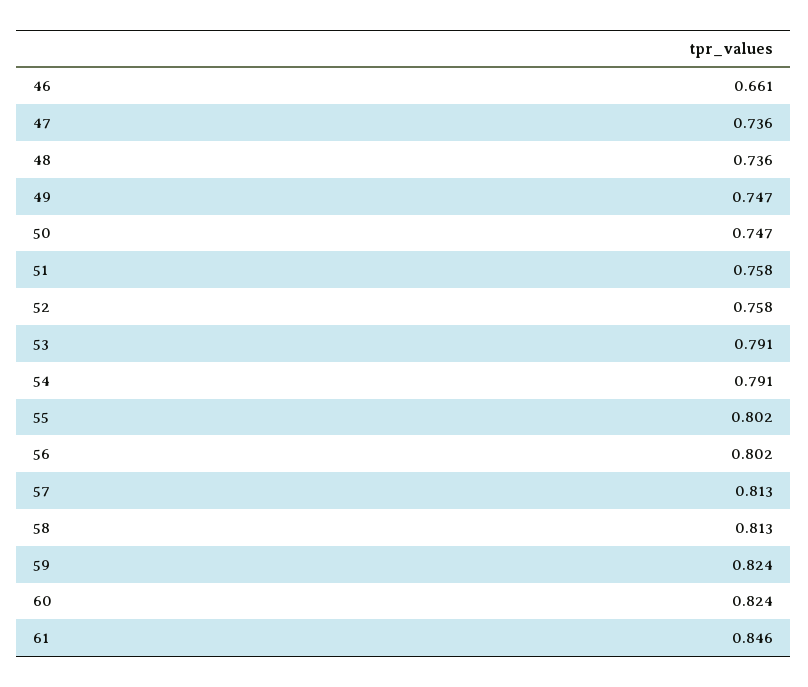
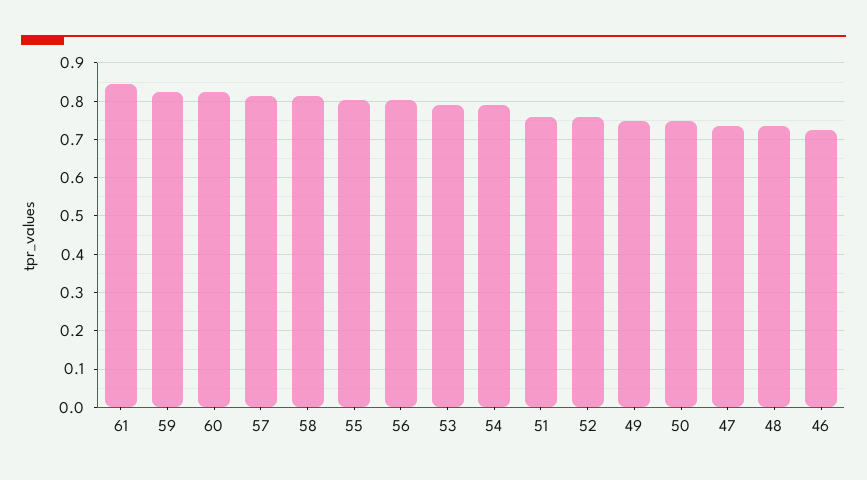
  {
-   "46": 0.661,
+   "46": 0.72,
    "47": 0.736,
    "48": 0.736,
    "49": 0.747,
    "50": 0.747,
    "51": 0.758,
    "52": 0.758,
    "53": 0.791,
    "54": 0.791,
    "55": 0.802,
    "56": 0.802,
    "57": 0.813,
    "58": 0.813,
    "59": 0.824,
    "60": 0.824,
    "61": 0.846
  }

